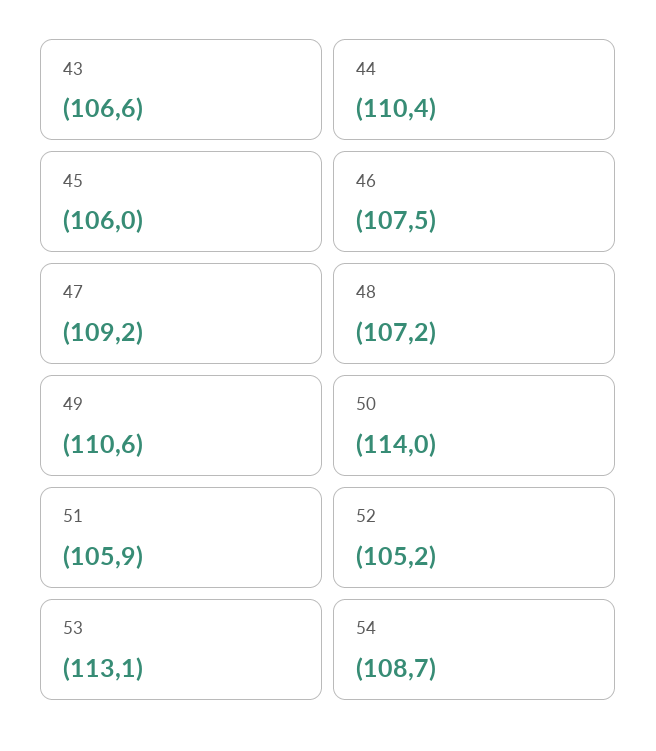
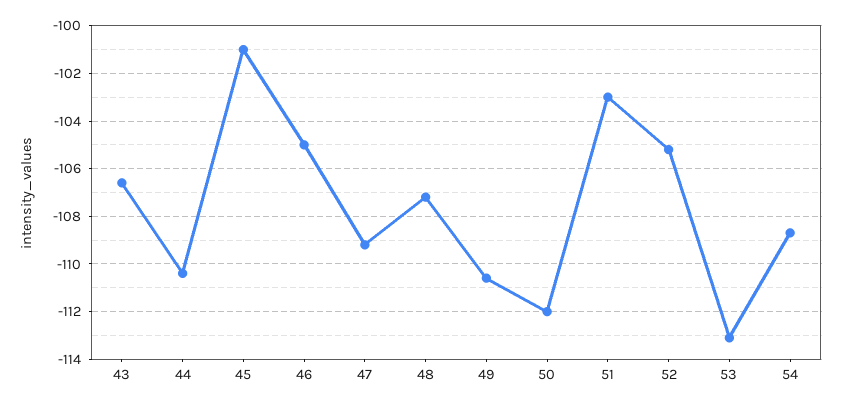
  {
    "43": -106.6,
    "44": -110.4,
-   "45": -106,
+   "45": -101,
-   "46": -107.5,
+   "46": -105,
    "47": -109.2,
    "48": -107.2,
    "49": -110.6,
-   "50": -114,
+   "50": -112,
-   "51": -105.9,
+   "51": -103,
    "52": -105.2,
    "53": -113.1,
    "54": -108.7
  }

